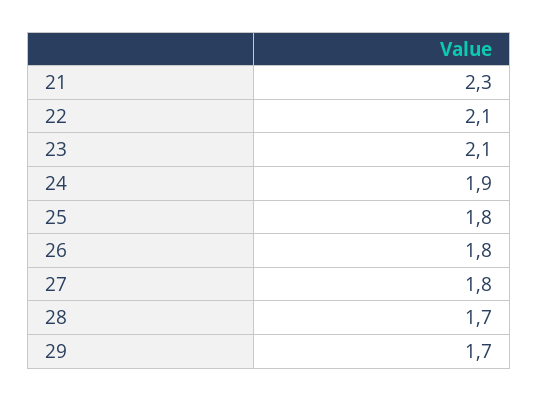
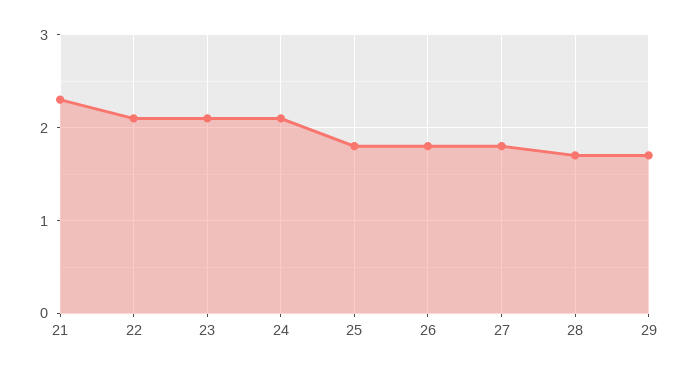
  {
    "21": 2.3,
    "22": 2.1,
    "23": 2.1,
-   "24": 1.9,
+   "24": 2.1,
    "25": 1.8,
    "26": 1.8,
    "27": 1.8,
    "28": 1.7,
    "29": 1.7
  }

